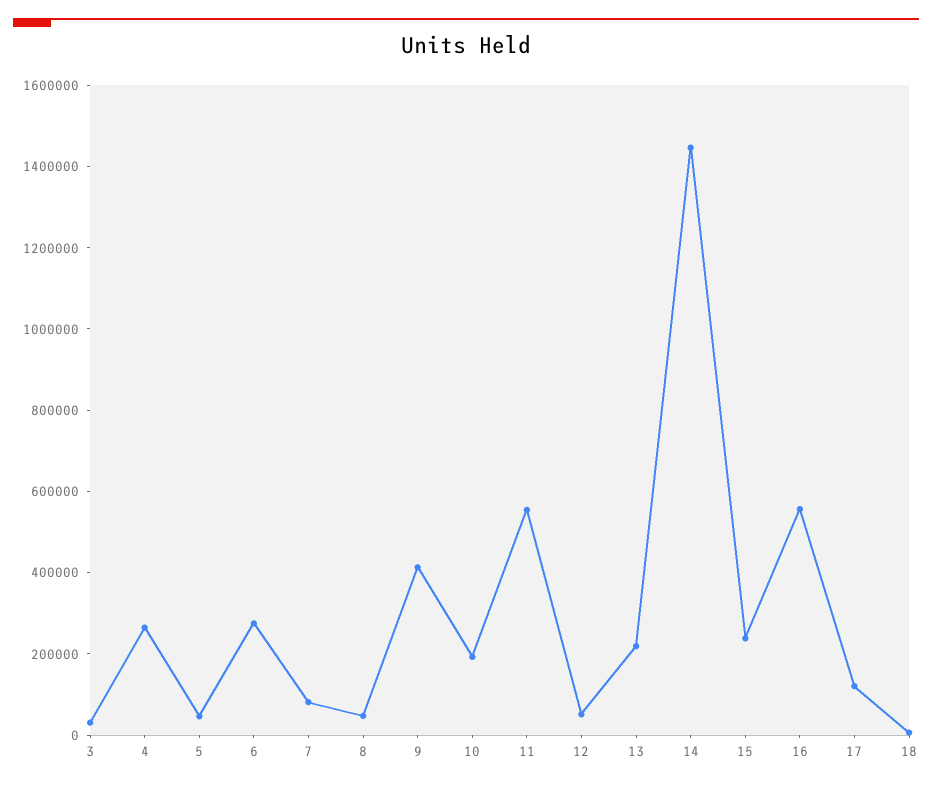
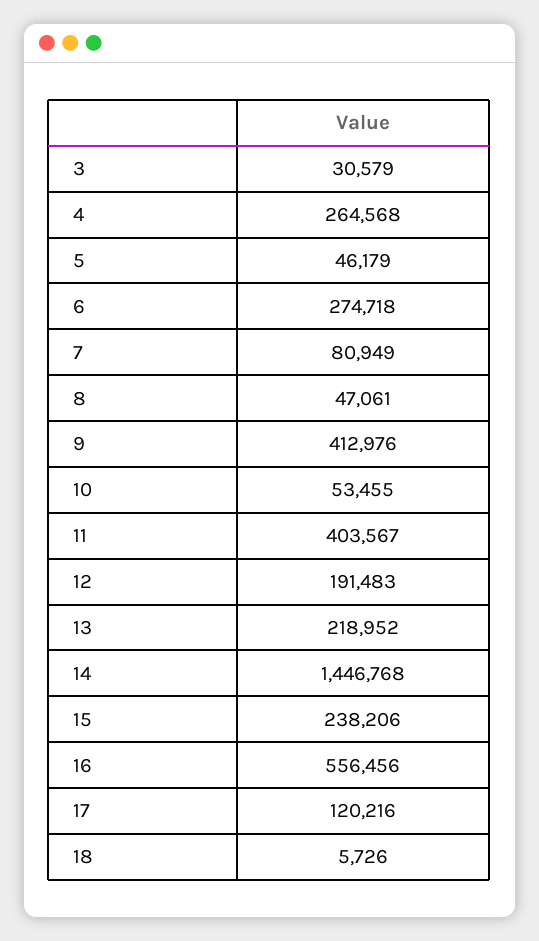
  {
    "3": 30579,
    "4": 264568,
    "5": 46179,
    "6": 274718,
    "7": 80949,
    "8": 47061,
    "9": 412976,
-   "10": 200000,
+   "10": 53455,
-   "11": 550000,
+   "11": 403567,
-   "12": 50000,
+   "12": 191483,
    "13": 218952,
    "14": 1446768,
    "15": 238206,
    "16": 556456,
    "17": 120216,
    "18": 5726
  }

